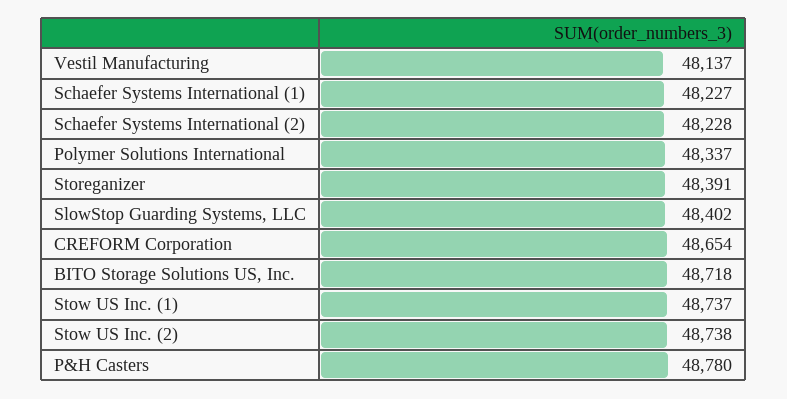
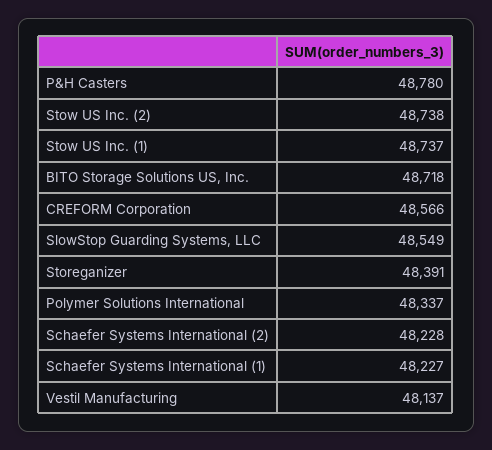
  {
    "Vestil Manufacturing": 48137,
    "Schaefer Systems International (1)": 48227,
    "Schaefer Systems International (2)": 48228,
    "Polymer Solutions International": 48337,
    "Storeganizer": 48391,
-   "SlowStop Guarding Systems, LLC": 48402,
+   "SlowStop Guarding Systems, LLC": 48549,
-   "CREFORM Corporation": 48654,
+   "CREFORM Corporation": 48566,
    "BITO Storage Solutions US, Inc.": 48718,
    "Stow US Inc. (1)": 48737,
    "Stow US Inc. (2)": 48738,
    "P&H Casters": 48780
  }

